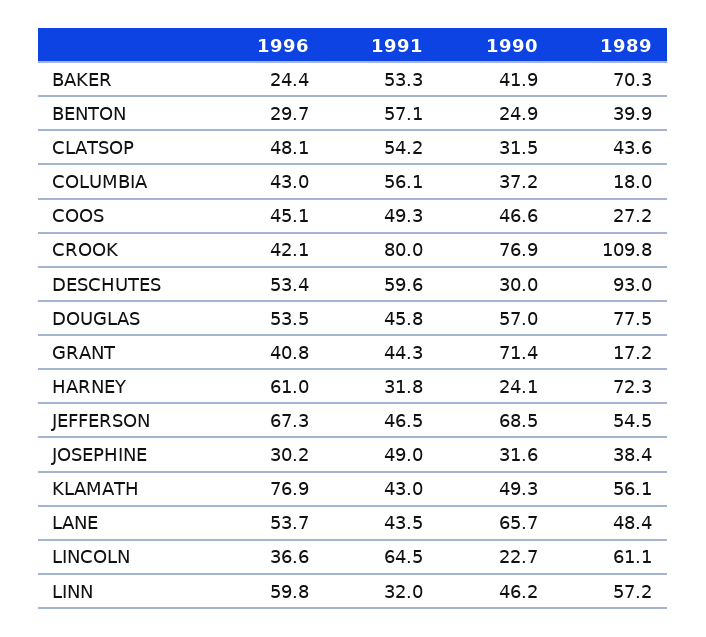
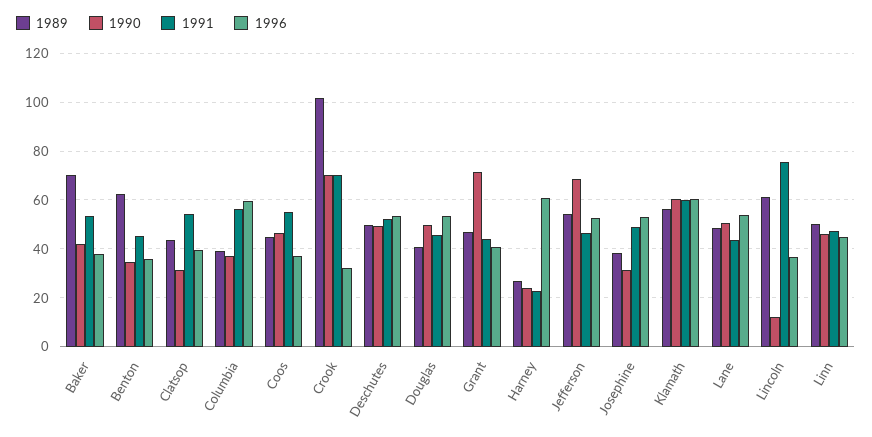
  {
    "1996": {
-     "BAKER": 24.4,
+     "BAKER": 37.5,
-     "BENTON": 29.7,
+     "BENTON": 35,
-     "CLATSOP": 48.1,
+     "CLATSOP": 40,
-     "COLUMBIA": 43,
+     "COLUMBIA": 60,
-     "COOS": 45.1,
+     "COOS": 37.5,
-     "CROOK": 42.1,
+     "CROOK": 32.5,
      "DESCHUTES": 53.4,
      "DOUGLAS": 53.5,
      "GRANT": 40.8,
      "HARNEY": 61,
-     "JEFFERSON": 67.3,
+     "JEFFERSON": 52.5,
-     "JOSEPHINE": 30.2,
+     "JOSEPHINE": 52.5,
-     "KLAMATH": 76.9,
+     "KLAMATH": 60,
      "LANE": 53.7,
      "LINCOLN": 36.6,
-     "LINN": 59.8
+     "LINN": 45
    },
    "1991": {
      "BAKER": 53.3,
-     "BENTON": 57.1,
+     "BENTON": 45,
      "CLATSOP": 54.2,
      "COLUMBIA": 56.1,
-     "COOS": 49.3,
+     "COOS": 55,
-     "CROOK": 80,
+     "CROOK": 70,
-     "DESCHUTES": 59.6,
+     "DESCHUTES": 52.5,
      "DOUGLAS": 45.8,
      "GRANT": 44.3,
-     "HARNEY": 31.8,
+     "HARNEY": 22.5,
      "JEFFERSON": 46.5,
      "JOSEPHINE": 49,
-     "KLAMATH": 43,
+     "KLAMATH": 60,
      "LANE": 43.5,
-     "LINCOLN": 64.5,
+     "LINCOLN": 75,
-     "LINN": 32
+     "LINN": 47.5
    },
    "1990": {
      "BAKER": 41.9,
-     "BENTON": 24.9,
+     "BENTON": 35,
      "CLATSOP": 31.5,
      "COLUMBIA": 37.2,
      "COOS": 46.6,
-     "CROOK": 76.9,
+     "CROOK": 70,
-     "DESCHUTES": 30,
+     "DESCHUTES": 50,
-     "DOUGLAS": 57,
+     "DOUGLAS": 50,
      "GRANT": 71.4,
      "HARNEY": 24.1,
      "JEFFERSON": 68.5,
      "JOSEPHINE": 31.6,
-     "KLAMATH": 49.3,
+     "KLAMATH": 60,
-     "LANE": 65.7,
+     "LANE": 50,
-     "LINCOLN": 22.7,
+     "LINCOLN": 12.5,
      "LINN": 46.2
    },
    "1989": {
      "BAKER": 70.3,
-     "BENTON": 39.9,
+     "BENTON": 62.5,
      "CLATSOP": 43.6,
-     "COLUMBIA": 18,
+     "COLUMBIA": 40,
-     "COOS": 27.2,
+     "COOS": 45,
-     "CROOK": 109.8,
+     "CROOK": 102.5,
-     "DESCHUTES": 93,
+     "DESCHUTES": 50,
-     "DOUGLAS": 77.5,
+     "DOUGLAS": 40,
-     "GRANT": 17.2,
+     "GRANT": 47.5,
-     "HARNEY": 72.3,
+     "HARNEY": 27.5,
      "JEFFERSON": 54.5,
      "JOSEPHINE": 38.4,
      "KLAMATH": 56.1,
      "LANE": 48.4,
      "LINCOLN": 61.1,
-     "LINN": 57.2
+     "LINN": 50
    }
  }

